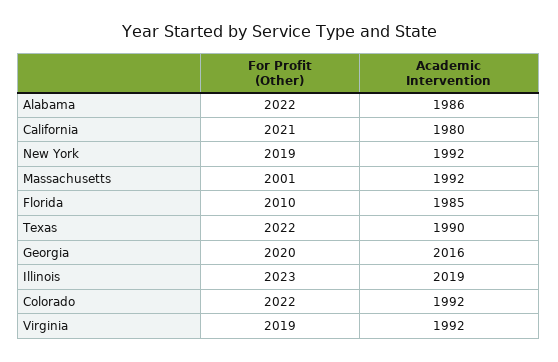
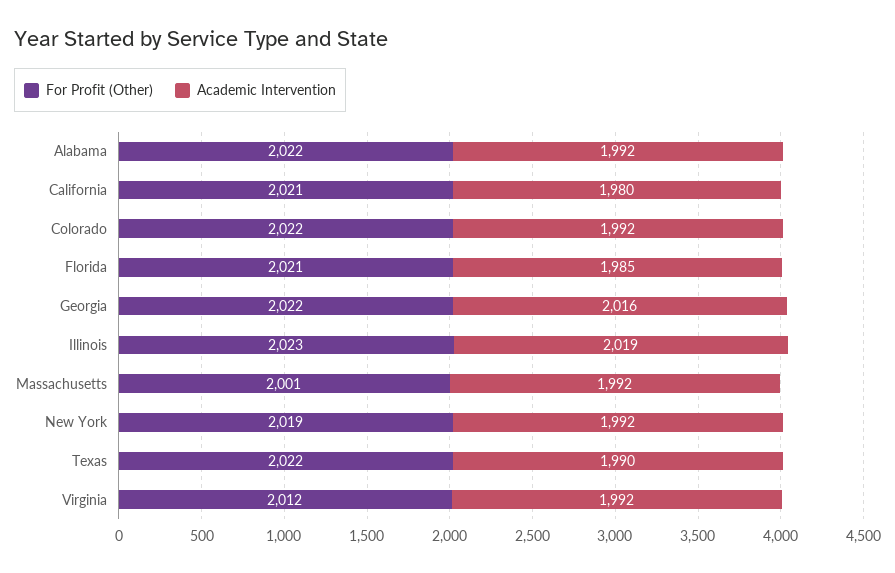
  {
    "For Profit (Other)": {
      "Alabama": 2022,
      "California": 2021,
      "New York": 2019,
      "Massachusetts": 2001,
-     "Florida": 2010,
+     "Florida": 2021,
      "Texas": 2022,
-     "Georgia": 2020,
+     "Georgia": 2022,
      "Illinois": 2023,
      "Colorado": 2022,
-     "Virginia": 2019
+     "Virginia": 2012
    },
    "Academic Intervention": {
-     "Alabama": 1986,
+     "Alabama": 1992,
      "California": 1980,
      "New York": 1992,
      "Massachusetts": 1992,
      "Florida": 1985,
      "Texas": 1990,
      "Georgia": 2016,
      "Illinois": 2019,
      "Colorado": 1992,
      "Virginia": 1992
    }
  }

